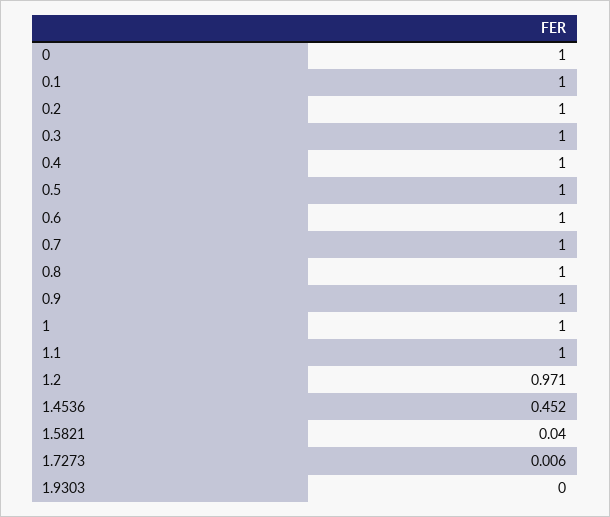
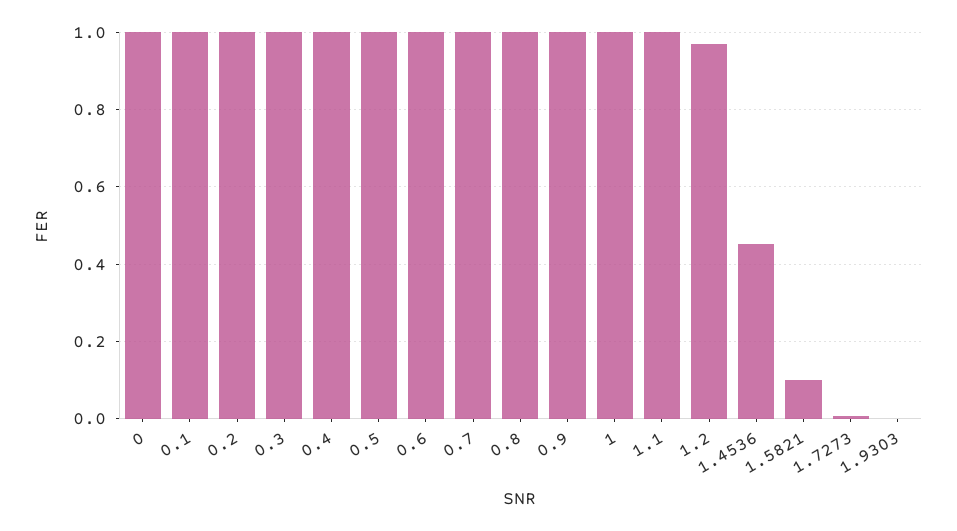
  {
    "0": 1,
    "0.1": 1,
    "0.2": 1,
    "0.3": 1,
    "0.4": 1,
    "0.5": 1,
    "0.6": 1,
    "0.7": 1,
    "0.8": 1,
    "0.9": 1,
    "1": 1,
    "1.1": 1,
    "1.2": 0.971,
    "1.4536": 0.452,
-   "1.5821": 0.04,
+   "1.5821": 0.1,
    "1.7273": 0.006,
    "1.9303": 0
  }

